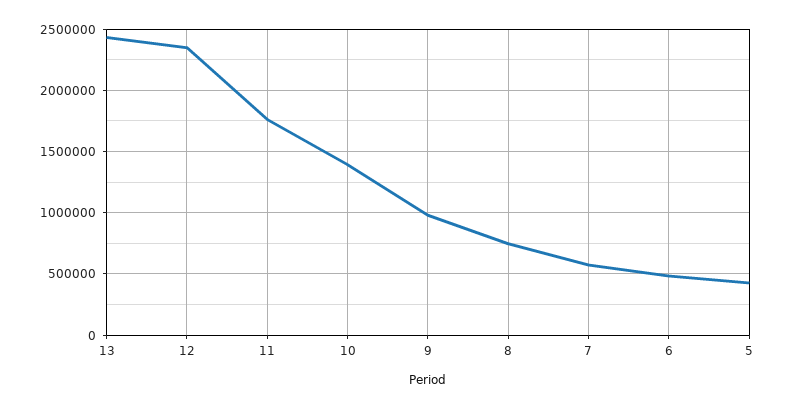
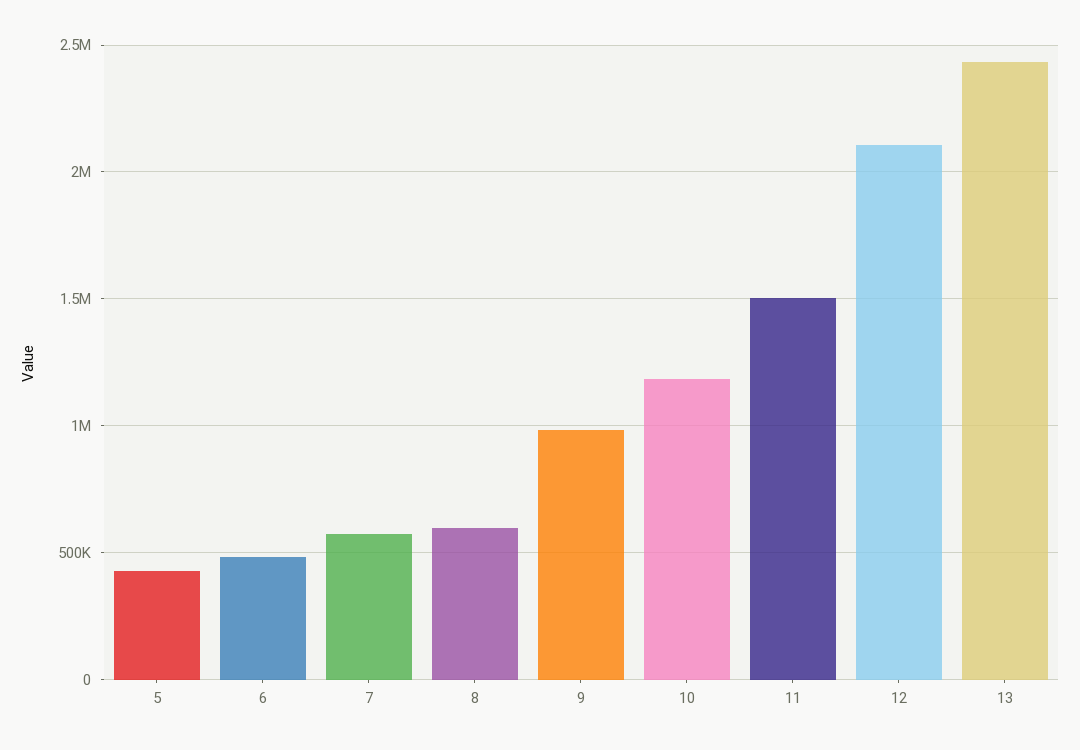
  {
    "13": 2450000,
-   "12": 2350000,
+   "12": 2100000,
-   "11": 1750000,
+   "11": 1500000,
-   "10": 1400000,
+   "10": 1200000,
    "9": 1000000,
-   "8": 750000,
+   "8": 600000,
    "7": 600000,
    "6": 500000,
    "5": 450000
  }

